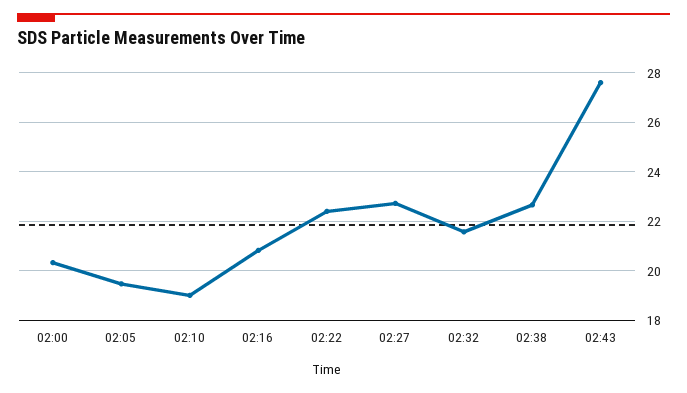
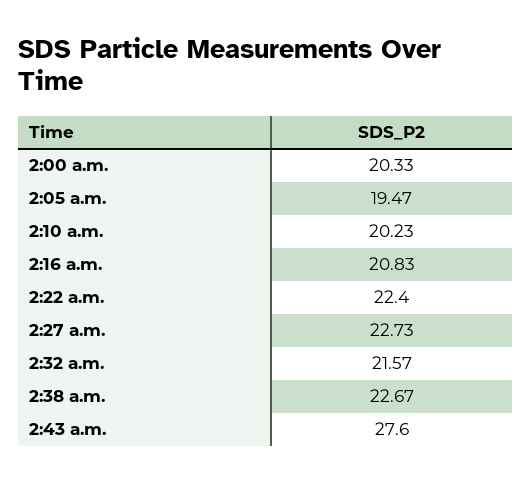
  {
    "02:00": 20.33,
    "02:05": 19.47,
-   "02:10": 19,
+   "02:10": 20.23,
    "02:16": 20.83,
    "02:22": 22.4,
    "02:27": 22.73,
    "02:32": 21.57,
    "02:38": 22.67,
    "02:43": 27.6
  }

